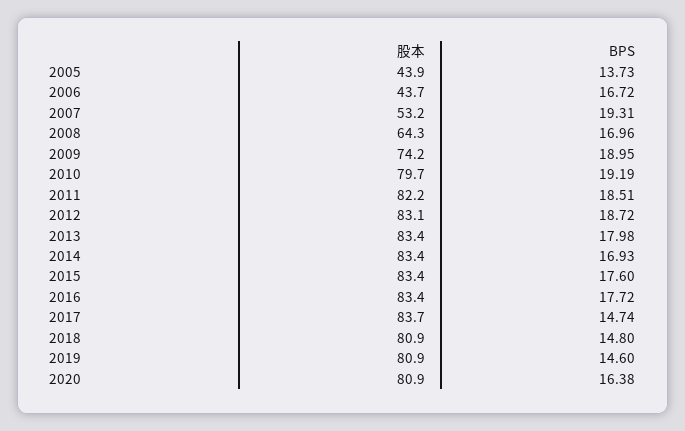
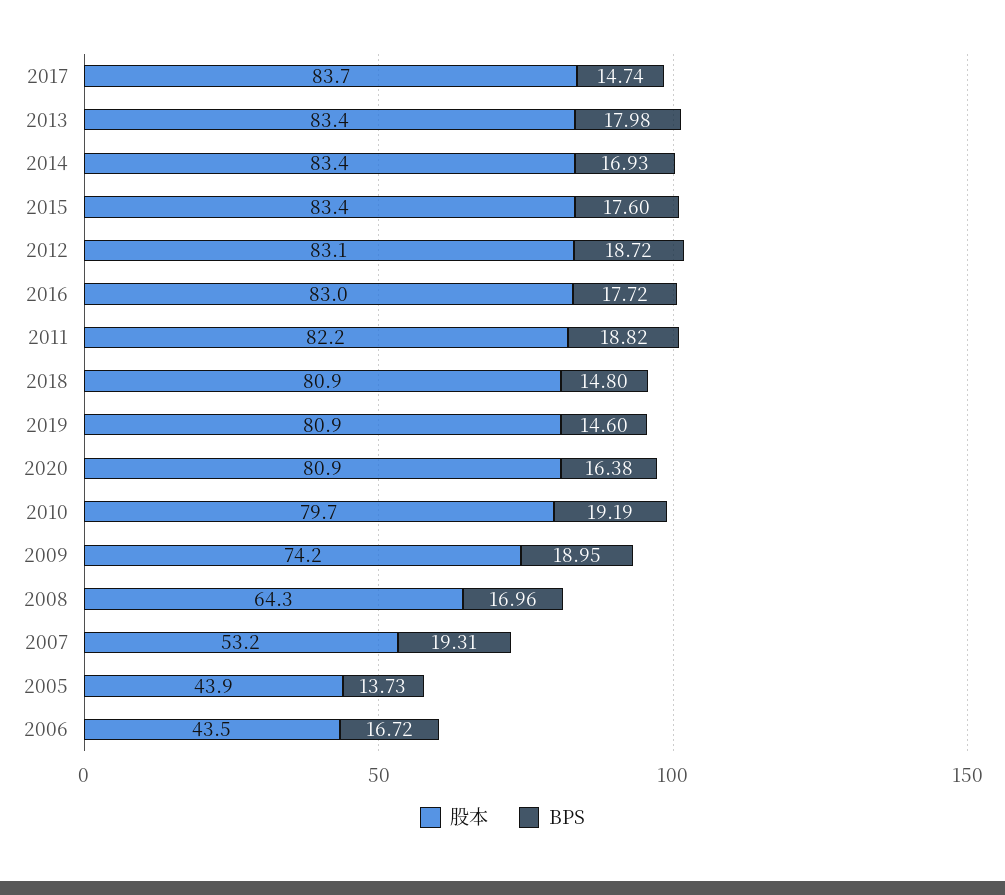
  {
    "股本": {
      "2005": 43.9,
-     "2006": 43.7,
+     "2006": 43.5,
      "2007": 53.2,
      "2008": 64.3,
      "2009": 74.2,
      "2010": 79.7,
      "2011": 82.2,
      "2012": 83.1,
      "2013": 83.4,
      "2014": 83.4,
      "2015": 83.4,
-     "2016": 83.4,
+     "2016": 83,
      "2017": 83.7,
      "2018": 80.9,
      "2019": 80.9,
      "2020": 80.9
    },
    "BPS": {
      "2005": 13.73,
      "2006": 16.72,
      "2007": 19.31,
      "2008": 16.96,
      "2009": 18.95,
      "2010": 19.19,
-     "2011": 18.51,
+     "2011": 18.82,
      "2012": 18.72,
      "2013": 17.98,
      "2014": 16.93,
      "2015": 17.6,
      "2016": 17.72,
      "2017": 14.74,
      "2018": 14.8,
      "2019": 14.6,
      "2020": 16.38
    }
  }

